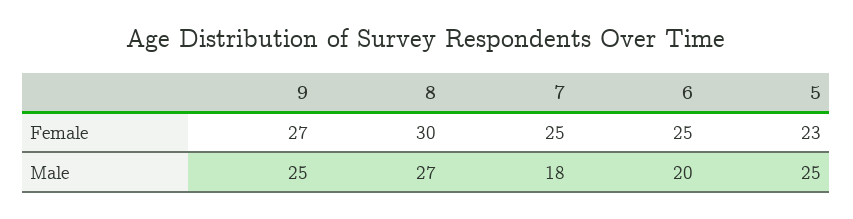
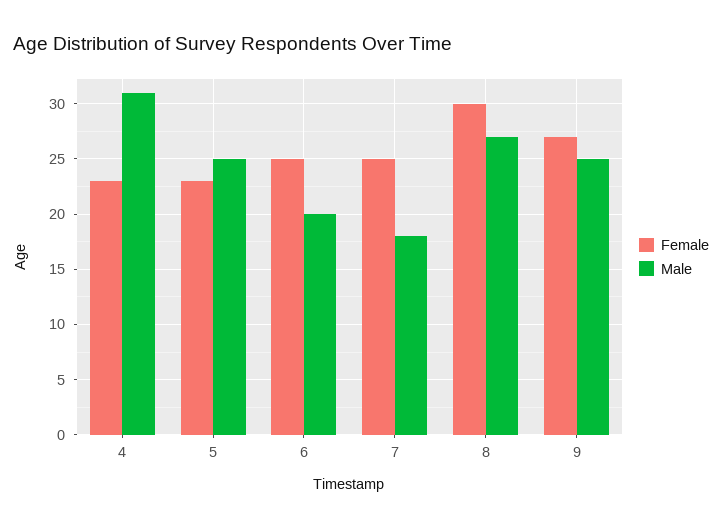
  {
    "Female": {
      "9": 27,
      "8": 30,
      "7": 25,
      "6": 25,
-     "5": 23
+     "5": 23,
+     "4": 23
    },
    "Male": {
      "9": 25,
      "8": 27,
      "7": 18,
      "6": 20,
-     "5": 25
+     "5": 25,
+     "4": 31
    }
  }

